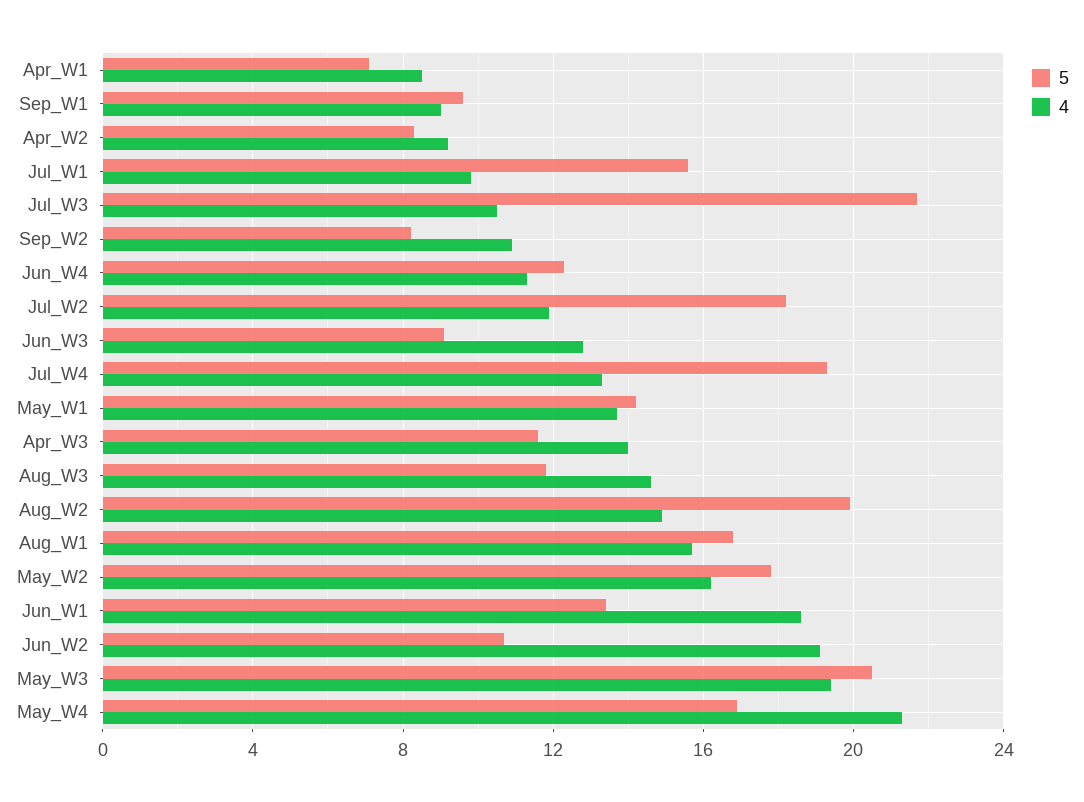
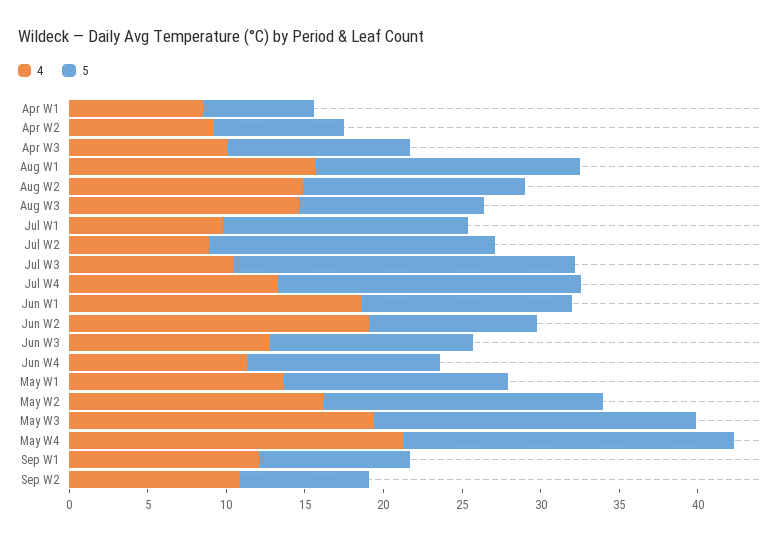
  {
    "5": {
      "Apr_W1": 7,
      "Sep_W1": 9.5,
      "Apr_W2": 8.5,
      "Jul_W1": 15.5,
      "Jul_W3": 21.5,
      "Sep_W2": 8,
      "Jun_W4": 12.5,
      "Jul_W2": 18,
-     "Jun_W3": 9,
+     "Jun_W3": 13,
      "Jul_W4": 19.5,
      "May_W1": 14,
      "Apr_W3": 11.5,
      "Aug_W3": 12,
-     "Aug_W2": 20,
+     "Aug_W2": 14,
      "Aug_W1": 17,
      "May_W2": 18,
      "Jun_W1": 13.5,
      "Jun_W2": 10.5,
      "May_W3": 20.5,
-     "May_W4": 17
+     "May_W4": 21
    },
    "4": {
      "Apr_W1": 8.5,
-     "Sep_W1": 9,
+     "Sep_W1": 12,
      "Apr_W2": 9,
      "Jul_W1": 10,
      "Jul_W3": 10.5,
      "Sep_W2": 11,
      "Jun_W4": 11.5,
-     "Jul_W2": 12,
+     "Jul_W2": 9,
      "Jun_W3": 13,
      "Jul_W4": 13.5,
      "May_W1": 13.5,
-     "Apr_W3": 14,
+     "Apr_W3": 10,
      "Aug_W3": 14.5,
      "Aug_W2": 15,
      "Aug_W1": 15.5,
      "May_W2": 16,
      "Jun_W1": 18.5,
      "Jun_W2": 19,
      "May_W3": 19.5,
      "May_W4": 21.5
    }
  }

